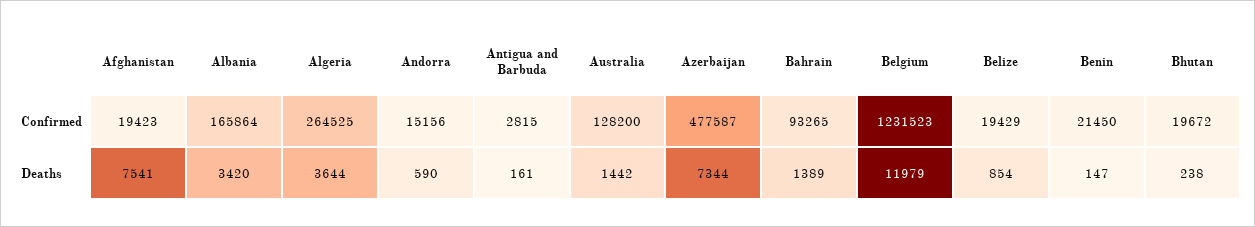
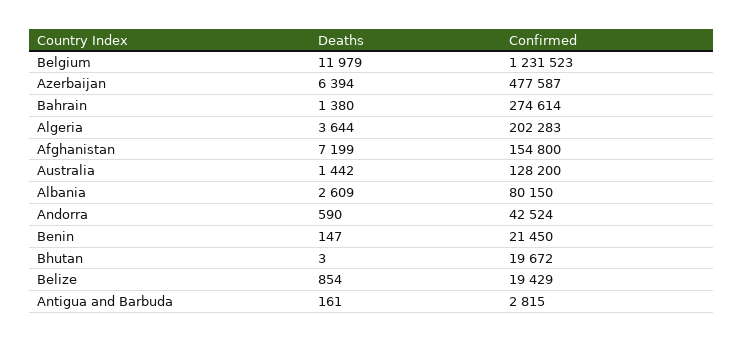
  {
    "Afghanistan": {
-     "Confirmed": 19423,
+     "Confirmed": 154800,
-     "Deaths": 7541
+     "Deaths": 7199
    },
    "Albania": {
-     "Confirmed": 165864,
+     "Confirmed": 80150,
-     "Deaths": 3420
+     "Deaths": 2609
    },
    "Algeria": {
-     "Confirmed": 264525,
+     "Confirmed": 202283,
      "Deaths": 3644
    },
    "Andorra": {
-     "Confirmed": 15156,
+     "Confirmed": 42524,
      "Deaths": 590
    },
    "Antigua and Barbuda": {
      "Confirmed": 2815,
      "Deaths": 161
    },
    "Australia": {
      "Confirmed": 128200,
      "Deaths": 1442
    },
    "Azerbaijan": {
      "Confirmed": 477587,
-     "Deaths": 7344
+     "Deaths": 6394
    },
    "Bahrain": {
-     "Confirmed": 93265,
+     "Confirmed": 274614,
-     "Deaths": 1389
+     "Deaths": 1380
    },
    "Belgium": {
      "Confirmed": 1231523,
      "Deaths": 11979
    },
    "Belize": {
      "Confirmed": 19429,
      "Deaths": 854
    },
    "Benin": {
      "Confirmed": 21450,
      "Deaths": 147
    },
    "Bhutan": {
      "Confirmed": 19672,
-     "Deaths": 238
+     "Deaths": 3
    }
  }

